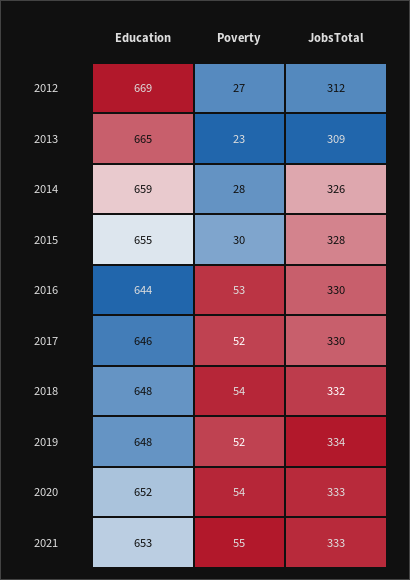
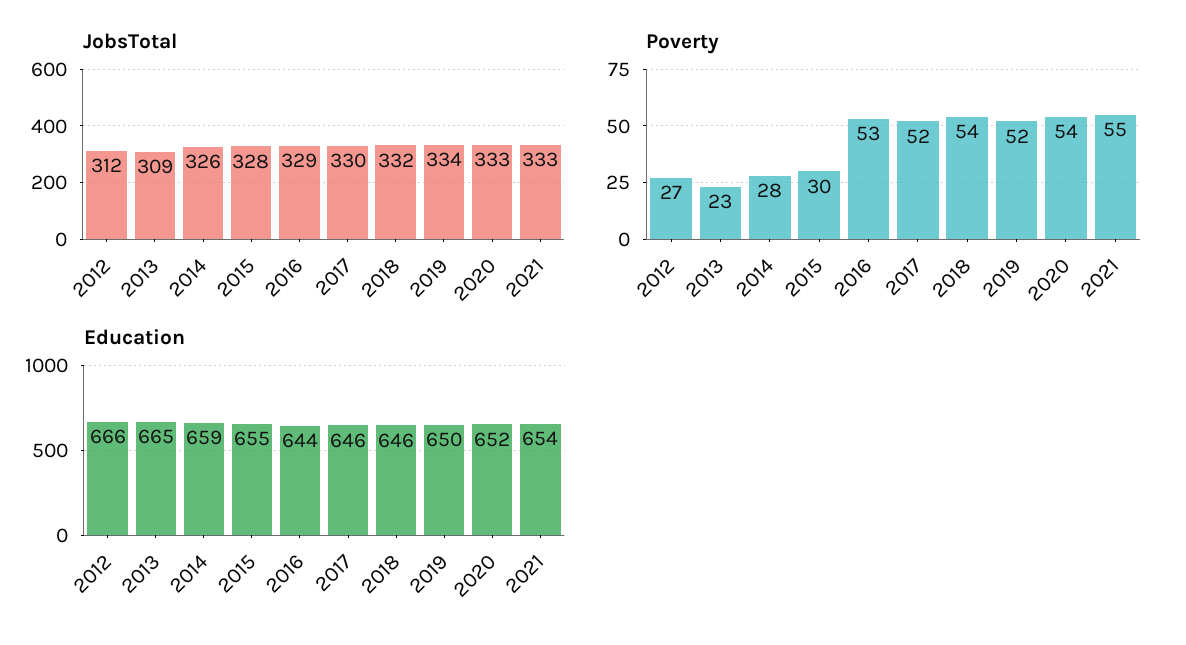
  {
    "Education": {
-     "2012": 669,
+     "2012": 666,
      "2013": 665,
      "2014": 659,
      "2015": 655,
      "2016": 644,
      "2017": 646,
-     "2018": 648,
+     "2018": 646,
-     "2019": 648,
+     "2019": 650,
      "2020": 652,
-     "2021": 653
+     "2021": 654
    },
    "Poverty": {
      "2012": 27,
      "2013": 23,
      "2014": 28,
      "2015": 30,
      "2016": 53,
      "2017": 52,
      "2018": 54,
      "2019": 52,
      "2020": 54,
      "2021": 55
    },
    "JobsTotal": {
      "2012": 312,
      "2013": 309,
      "2014": 326,
      "2015": 328,
-     "2016": 330,
+     "2016": 329,
      "2017": 330,
      "2018": 332,
      "2019": 334,
      "2020": 333,
      "2021": 333
    }
  }

